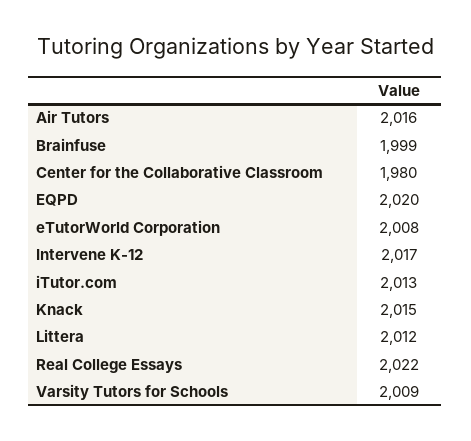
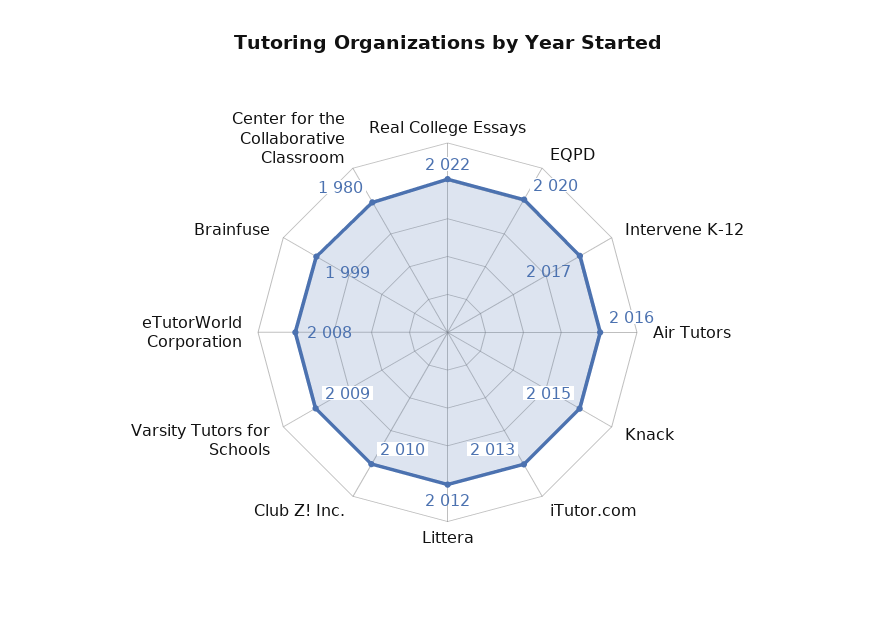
  {
    "Air Tutors": 2016,
    "Brainfuse": 1999,
    "Center for the Collaborative Classroom": 1980,
    "EQPD": 2020,
    "eTutorWorld Corporation": 2008,
    "Intervene K-12": 2017,
    "iTutor.com": 2013,
    "Knack": 2015,
    "Littera": 2012,
    "Real College Essays": 2022,
-   "Varsity Tutors for Schools": 2009
+   "Varsity Tutors for Schools": 2009,
+   "Club Z! Inc.": 2010
  }

